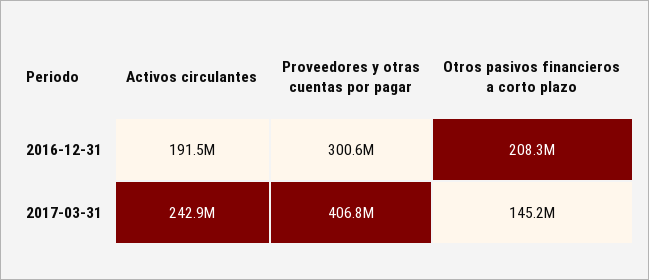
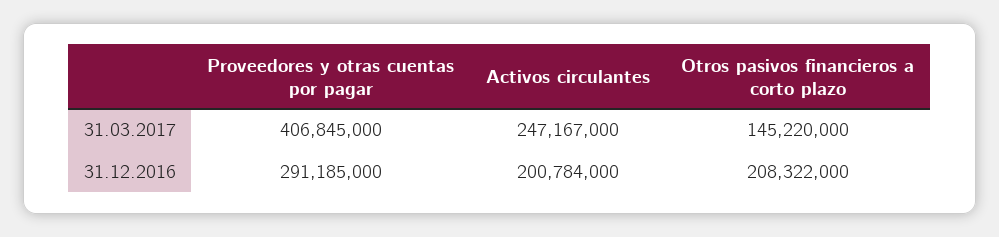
  {
    "Activos circulantes": {
-     "2016-12-31": 191500000,
+     "2016-12-31": 200784000,
-     "2017-03-31": 242900000
+     "2017-03-31": 247167000
    },
    "Proveedores y otras cuentas por pagar": {
-     "2016-12-31": 300600000,
+     "2016-12-31": 291185000,
      "2017-03-31": 406845000
    },
    "Otros pasivos financieros a corto plazo": {
      "2016-12-31": 208322000,
      "2017-03-31": 145220000
    }
  }

